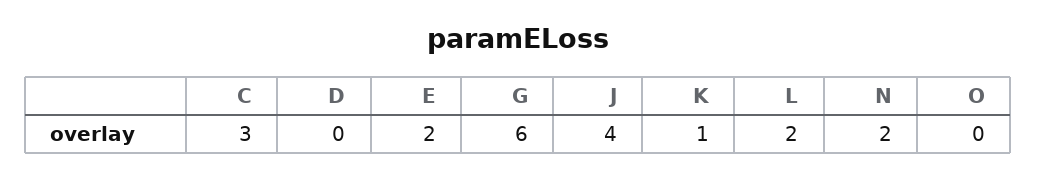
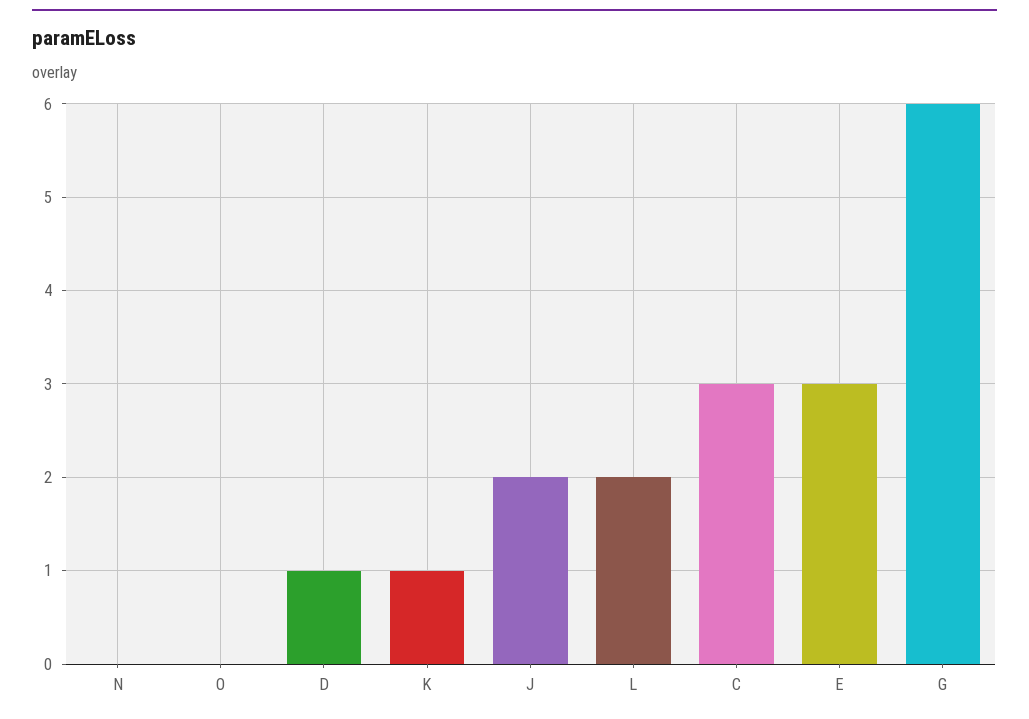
  {
    "C": 3,
-   "D": 0,
+   "D": 1,
-   "E": 2,
+   "E": 3,
    "G": 6,
-   "J": 4,
+   "J": 2,
    "K": 1,
    "L": 2,
-   "N": 2,
+   "N": 0,
    "O": 0
  }

